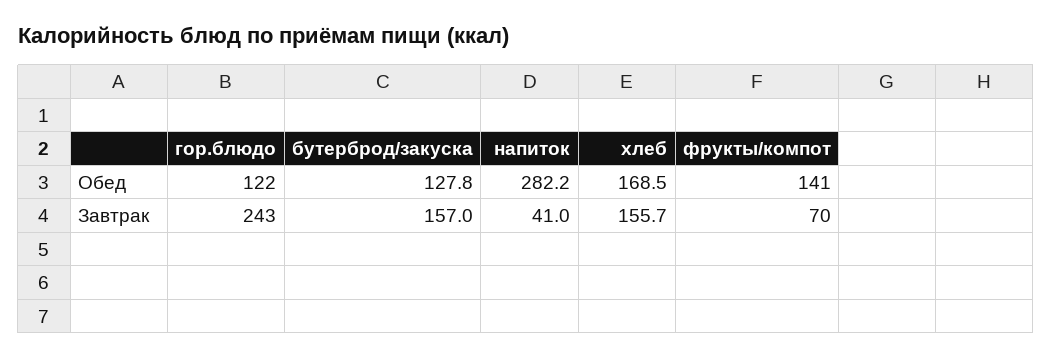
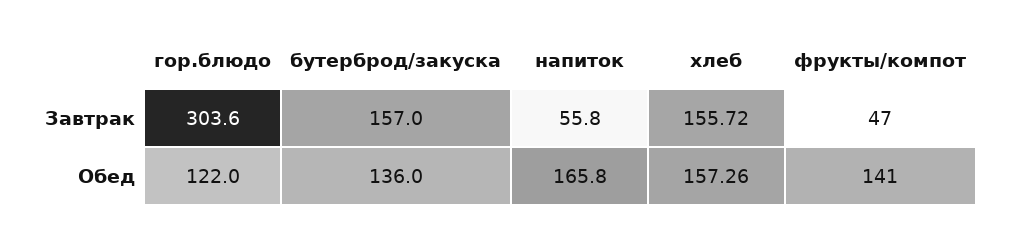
  {
    "гор.блюдо": {
      "Обед": 122,
-     "Завтрак": 243
+     "Завтрак": 303.6
    },
    "бутерброд/закуска": {
-     "Обед": 127.8,
+     "Обед": 136,
      "Завтрак": 157
    },
    "напиток": {
-     "Обед": 282.2,
+     "Обед": 165.8,
-     "Завтрак": 41
+     "Завтрак": 55.8
    },
    "хлеб": {
-     "Обед": 168.5,
+     "Обед": 157.26,
      "Завтрак": 155.72
    },
    "фрукты/компот": {
      "Обед": 141,
-     "Завтрак": 70
+     "Завтрак": 47
    }
  }

